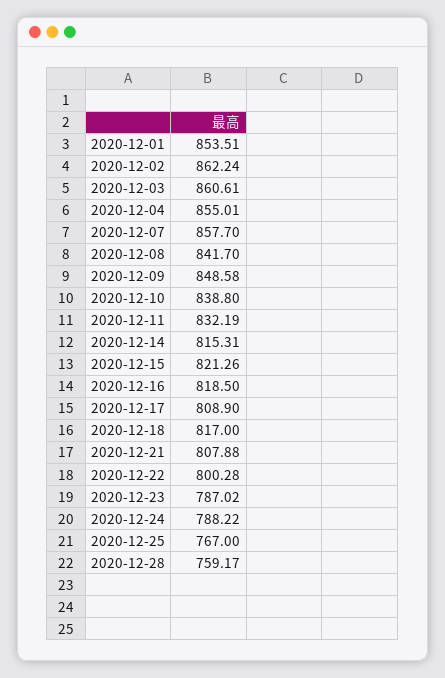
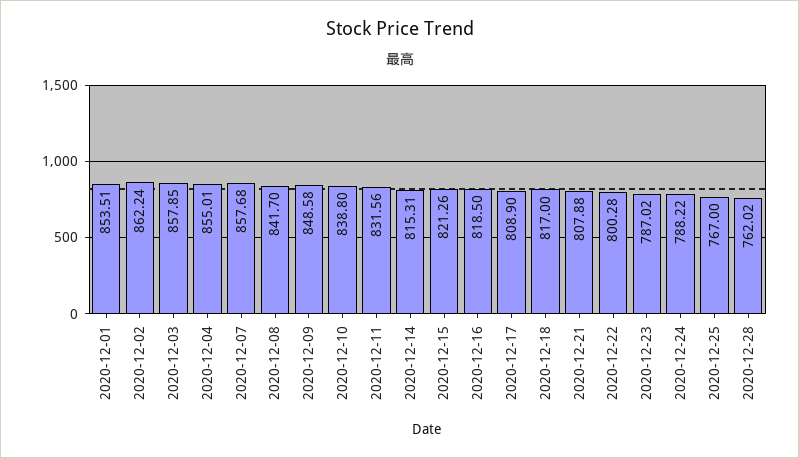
  {
    "2020-12-01": 853.51,
    "2020-12-02": 862.24,
-   "2020-12-03": 860.61,
+   "2020-12-03": 857.85,
    "2020-12-04": 855.01,
-   "2020-12-07": 857.7,
+   "2020-12-07": 857.68,
    "2020-12-08": 841.7,
    "2020-12-09": 848.58,
    "2020-12-10": 838.8,
-   "2020-12-11": 832.19,
+   "2020-12-11": 831.56,
    "2020-12-14": 815.31,
    "2020-12-15": 821.26,
    "2020-12-16": 818.5,
    "2020-12-17": 808.9,
    "2020-12-18": 817,
    "2020-12-21": 807.88,
    "2020-12-22": 800.28,
    "2020-12-23": 787.02,
    "2020-12-24": 788.22,
    "2020-12-25": 767,
-   "2020-12-28": 759.17
+   "2020-12-28": 762.02
  }

